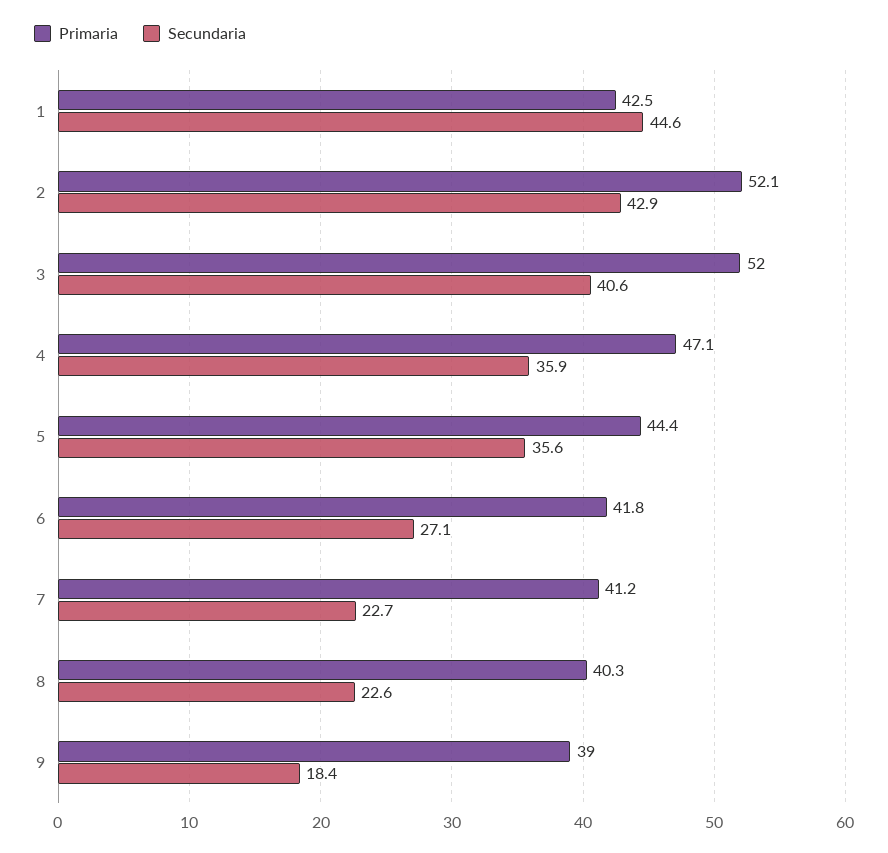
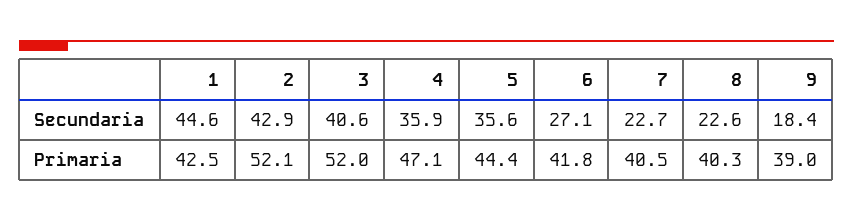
  {
    "Primaria": {
      "1": 42.5,
      "2": 52.1,
      "3": 52,
      "4": 47.1,
      "5": 44.4,
      "6": 41.8,
-     "7": 41.2,
+     "7": 40.5,
      "8": 40.3,
      "9": 39
    },
    "Secundaria": {
      "1": 44.6,
      "2": 42.9,
      "3": 40.6,
      "4": 35.9,
      "5": 35.6,
      "6": 27.1,
      "7": 22.7,
      "8": 22.6,
      "9": 18.4
    }
  }

